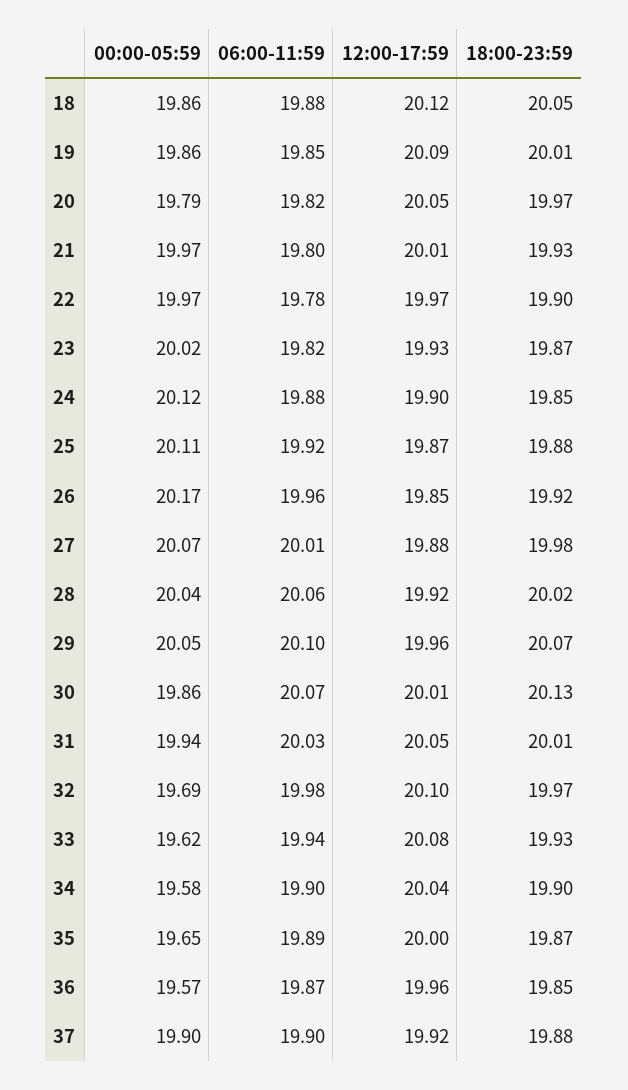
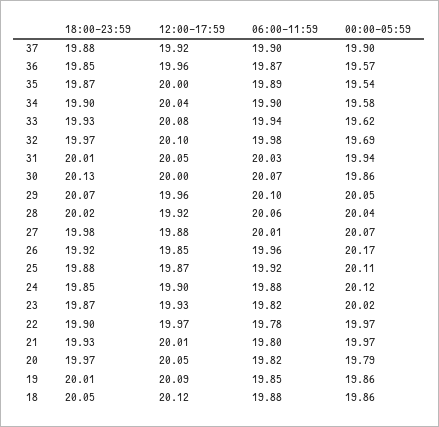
  {
    "00:00-05:59": {
      "18": 19.86,
      "19": 19.86,
      "20": 19.79,
      "21": 19.97,
      "22": 19.97,
      "23": 20.02,
      "24": 20.12,
      "25": 20.11,
      "26": 20.17,
      "27": 20.07,
      "28": 20.04,
      "29": 20.05,
      "30": 19.86,
      "31": 19.94,
      "32": 19.69,
      "33": 19.62,
      "34": 19.58,
-     "35": 19.65,
+     "35": 19.54,
      "36": 19.57,
      "37": 19.9
    },
    "06:00-11:59": {
      "18": 19.88,
      "19": 19.85,
      "20": 19.82,
      "21": 19.8,
      "22": 19.78,
      "23": 19.82,
      "24": 19.88,
      "25": 19.92,
      "26": 19.96,
      "27": 20.01,
      "28": 20.06,
      "29": 20.1,
      "30": 20.07,
      "31": 20.03,
      "32": 19.98,
      "33": 19.94,
      "34": 19.9,
      "35": 19.89,
      "36": 19.87,
      "37": 19.9
    },
    "12:00-17:59": {
      "18": 20.12,
      "19": 20.09,
      "20": 20.05,
      "21": 20.01,
      "22": 19.97,
      "23": 19.93,
      "24": 19.9,
      "25": 19.87,
      "26": 19.85,
      "27": 19.88,
      "28": 19.92,
      "29": 19.96,
-     "30": 20.01,
+     "30": 20,
      "31": 20.05,
      "32": 20.1,
      "33": 20.08,
      "34": 20.04,
      "35": 20,
      "36": 19.96,
      "37": 19.92
    },
    "18:00-23:59": {
      "18": 20.05,
      "19": 20.01,
      "20": 19.97,
      "21": 19.93,
      "22": 19.9,
      "23": 19.87,
      "24": 19.85,
      "25": 19.88,
      "26": 19.92,
      "27": 19.98,
      "28": 20.02,
      "29": 20.07,
      "30": 20.13,
      "31": 20.01,
      "32": 19.97,
      "33": 19.93,
      "34": 19.9,
      "35": 19.87,
      "36": 19.85,
      "37": 19.88
    }
  }

